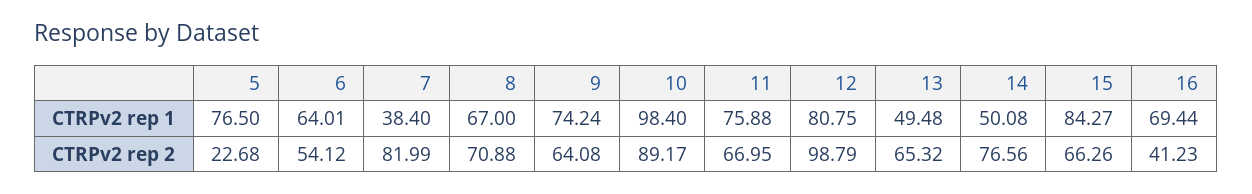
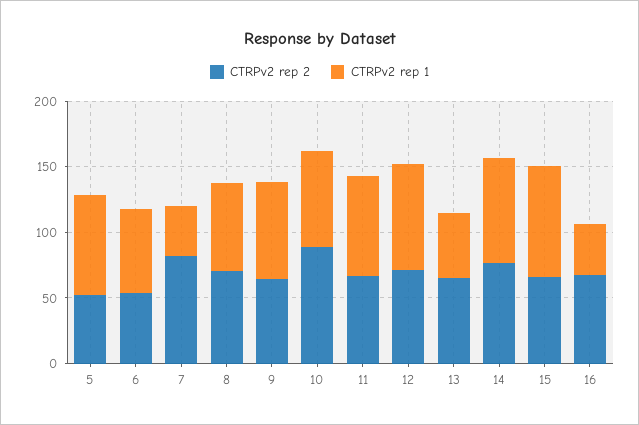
  {
    "CTRPv2 rep 1": {
      "5": 76.5,
      "6": 64.01,
      "7": 38.4,
      "8": 67,
      "9": 74.24,
-     "10": 98.4,
+     "10": 70,
      "11": 75.88,
      "12": 80.75,
      "13": 49.48,
-     "14": 50.08,
+     "14": 80,
      "15": 84.27,
-     "16": 69.44
+     "16": 40
    },
    "CTRPv2 rep 2": {
-     "5": 22.68,
+     "5": 50,
      "6": 54.12,
      "7": 81.99,
      "8": 70.88,
      "9": 64.08,
      "10": 89.17,
      "11": 66.95,
-     "12": 98.79,
+     "12": 70,
      "13": 65.32,
      "14": 76.56,
      "15": 66.26,
-     "16": 41.23
+     "16": 70
    }
  }

